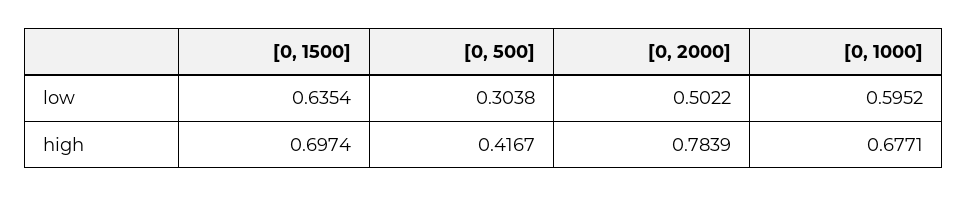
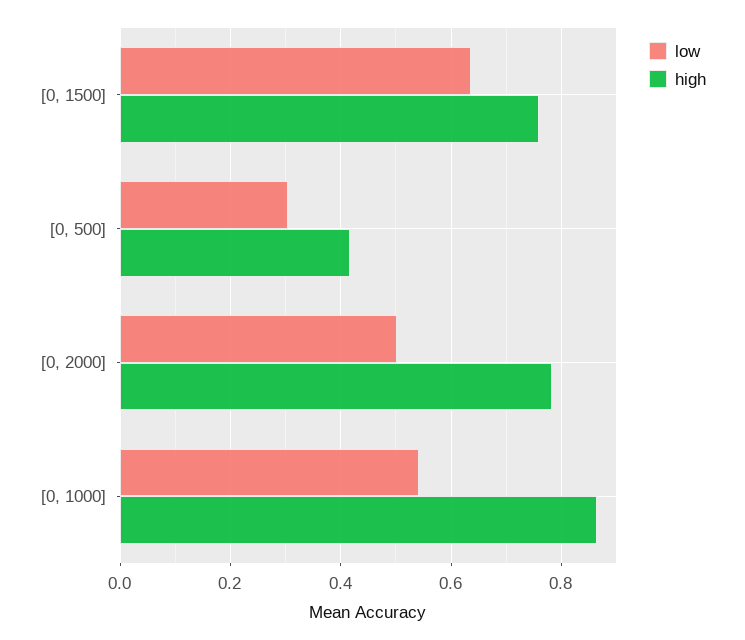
  {
    "low": {
      "[0, 1500]": 0.6354,
      "[0, 500]": 0.3038,
      "[0, 2000]": 0.5022,
-     "[0, 1000]": 0.5952
+     "[0, 1000]": 0.54
    },
    "high": {
-     "[0, 1500]": 0.6974,
+     "[0, 1500]": 0.76,
      "[0, 500]": 0.4167,
      "[0, 2000]": 0.7839,
-     "[0, 1000]": 0.6771
+     "[0, 1000]": 0.86
    }
  }

